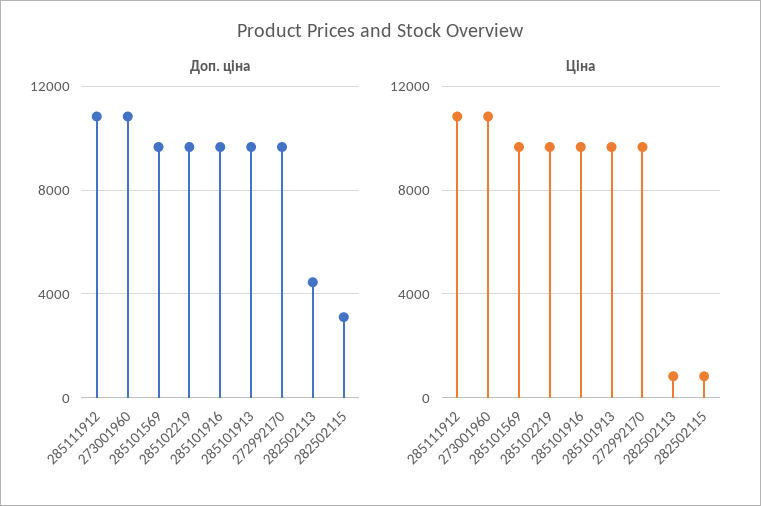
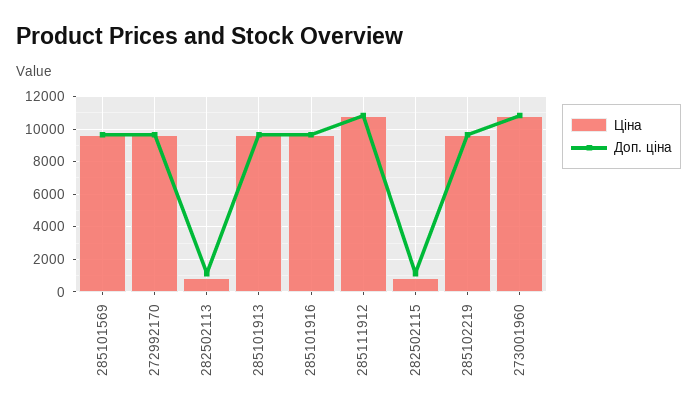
  {
    "Доп. ціна": {
      "285111912": 11000,
      "273001960": 11000,
      "285101569": 9500,
      "285102219": 9500,
      "285101916": 9500,
      "285101913": 9500,
      "272992170": 9500,
-     "282502113": 4500,
+     "282502113": 1000,
-     "282502115": 3000
+     "282502115": 1000
    },
    "Ціна": {
      "285111912": 11000,
      "273001960": 11000,
      "285101569": 9500,
      "285102219": 9500,
      "285101916": 9500,
      "285101913": 9500,
      "272992170": 9500,
      "282502113": 1000,
      "282502115": 1000
    }
  }

